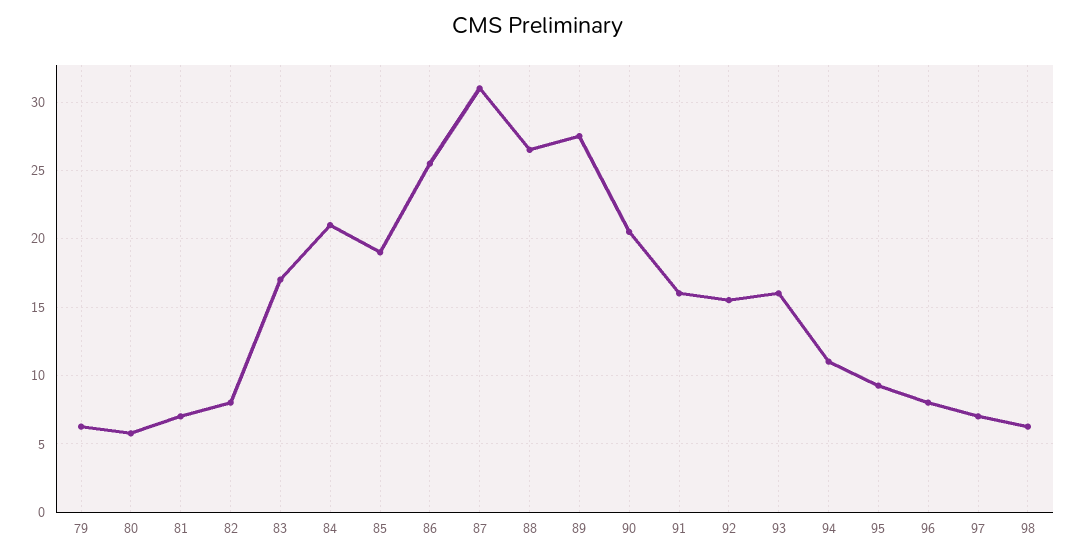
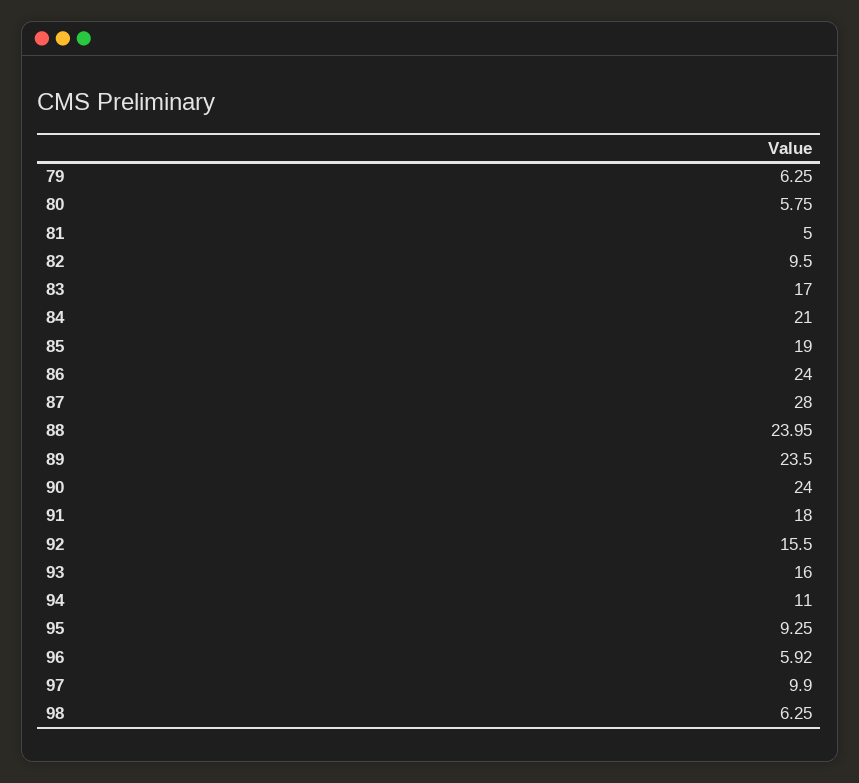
  {
    "79": 6.25,
    "80": 5.75,
-   "81": 7,
+   "81": 5,
-   "82": 8,
+   "82": 9.5,
    "83": 17,
    "84": 21,
    "85": 19,
-   "86": 25.5,
+   "86": 24,
-   "87": 31,
+   "87": 28,
-   "88": 26.5,
+   "88": 23.95,
-   "89": 27.5,
+   "89": 23.5,
-   "90": 20.5,
+   "90": 24,
-   "91": 16,
+   "91": 18,
    "92": 15.5,
    "93": 16,
    "94": 11,
    "95": 9.25,
-   "96": 8,
+   "96": 5.92,
-   "97": 7,
+   "97": 9.9,
    "98": 6.25
  }

